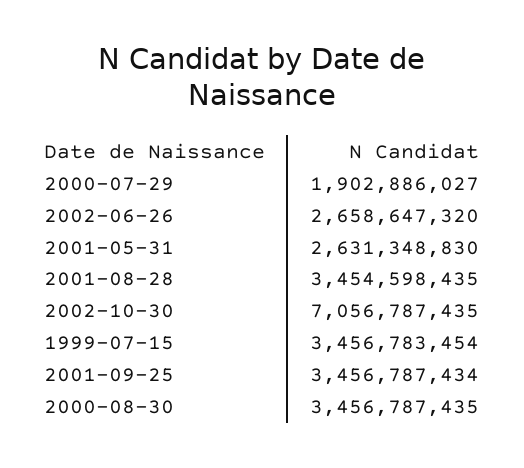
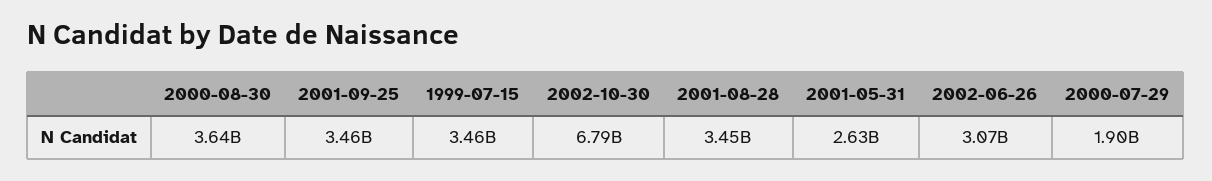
  {
    "2000-07-29": 1902886027,
-   "2002-06-26": 2658647320,
+   "2002-06-26": 3070000000,
    "2001-05-31": 2631348830,
    "2001-08-28": 3454598435,
-   "2002-10-30": 7056787435,
+   "2002-10-30": 6790000000,
    "1999-07-15": 3456783454,
    "2001-09-25": 3456787434,
-   "2000-08-30": 3456787435
+   "2000-08-30": 3640000000
  }

